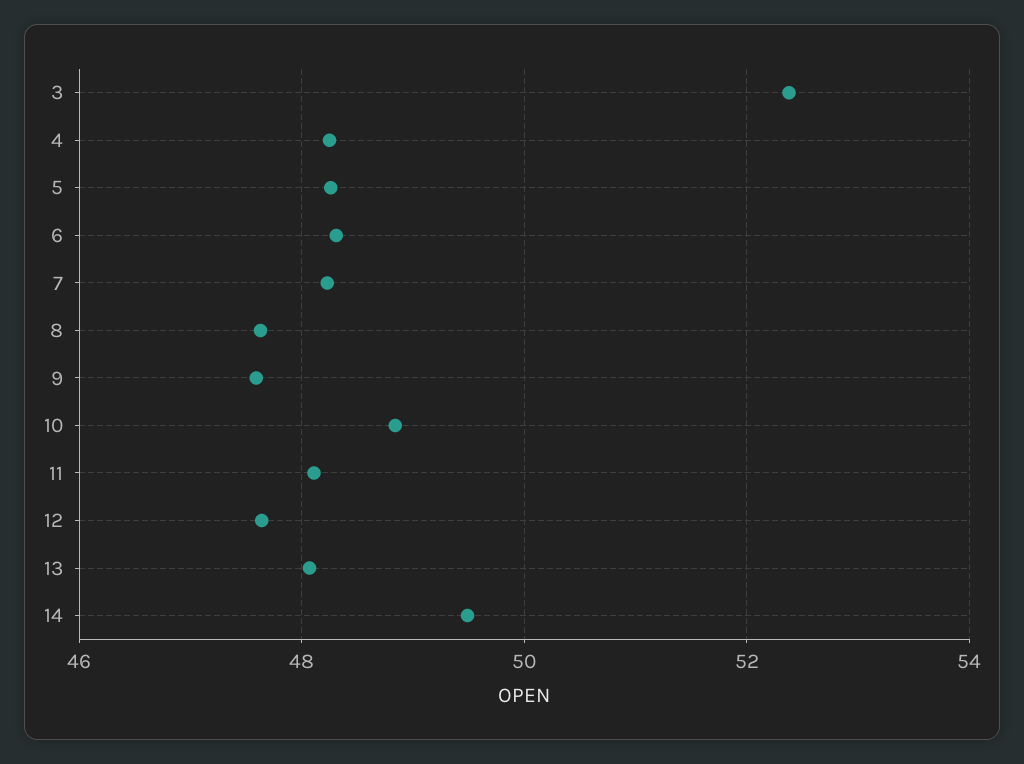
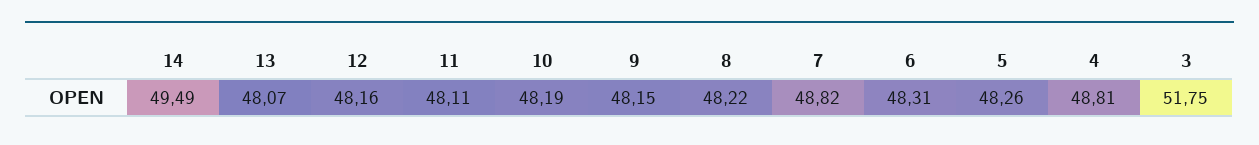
  {
-   "3": 52.4,
+   "3": 51.75,
-   "4": 48.2,
+   "4": 48.81,
    "5": 48.26,
    "6": 48.31,
-   "7": 48.2,
+   "7": 48.82,
-   "8": 47.6,
+   "8": 48.22,
-   "9": 47.6,
+   "9": 48.15,
-   "10": 48.8,
+   "10": 48.19,
    "11": 48.11,
-   "12": 47.6,
+   "12": 48.16,
    "13": 48.07,
    "14": 49.49
  }

